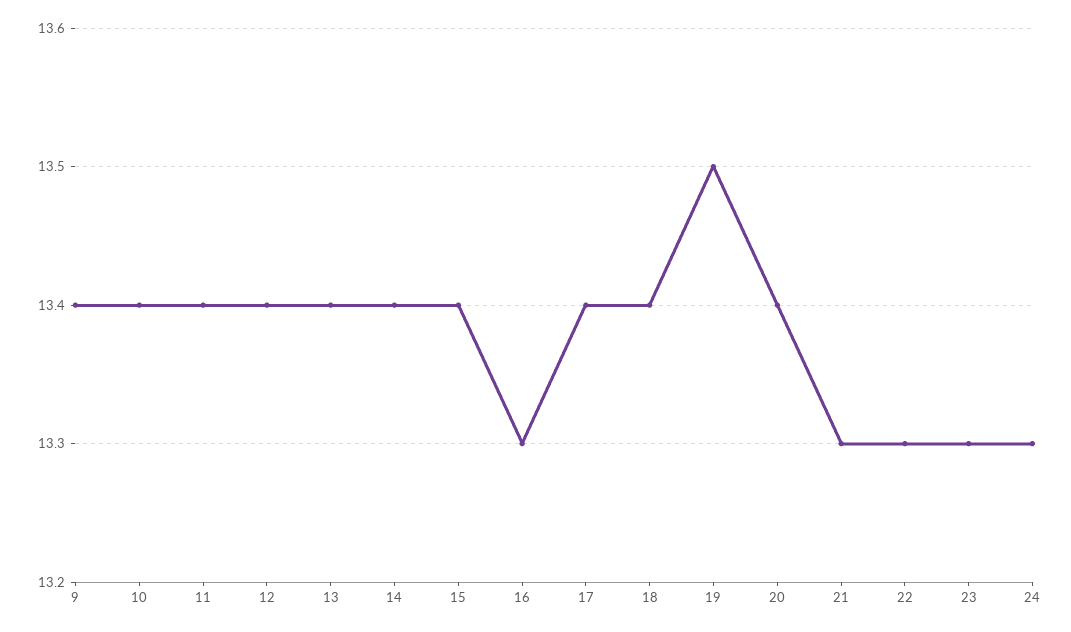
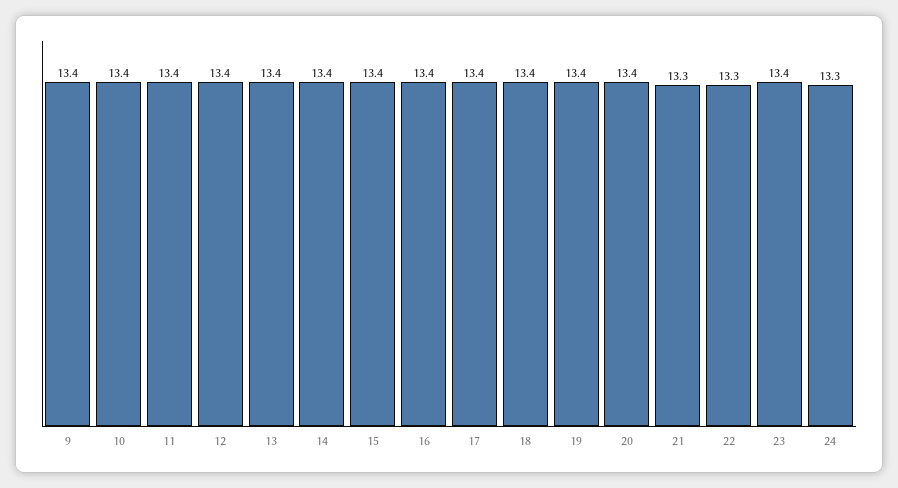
  {
    "9": 13.4,
    "10": 13.4,
    "11": 13.4,
    "12": 13.4,
    "13": 13.4,
    "14": 13.4,
    "15": 13.4,
-   "16": 13.3,
+   "16": 13.4,
    "17": 13.4,
    "18": 13.4,
-   "19": 13.5,
+   "19": 13.4,
    "20": 13.4,
    "21": 13.3,
    "22": 13.3,
-   "23": 13.3,
+   "23": 13.4,
    "24": 13.3
  }

